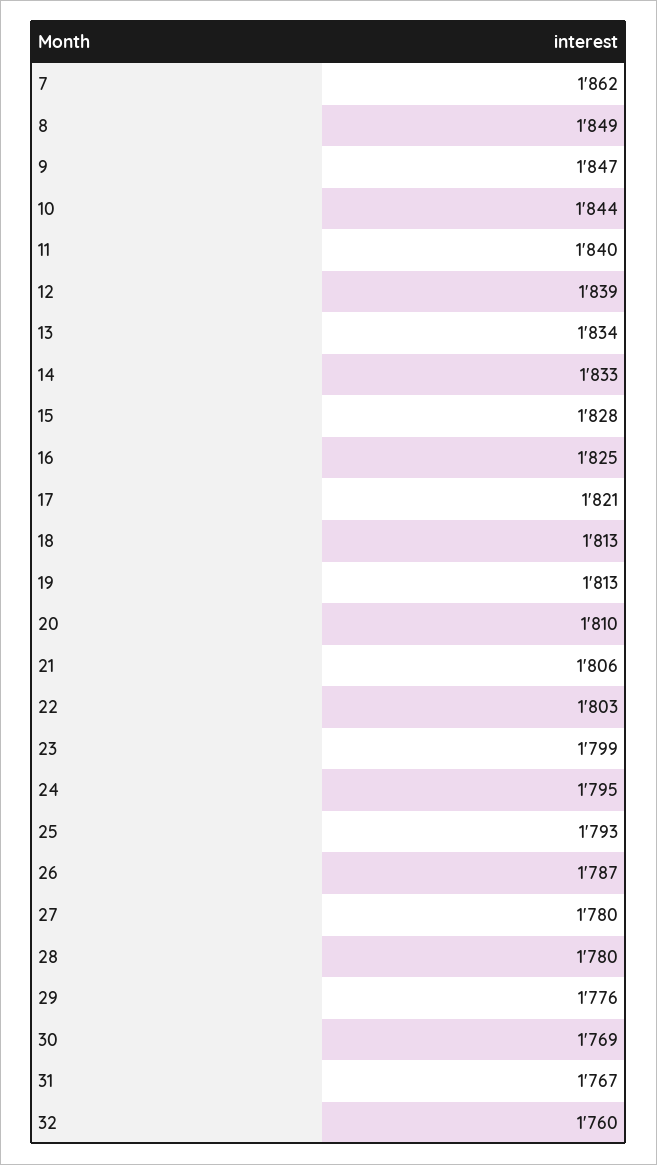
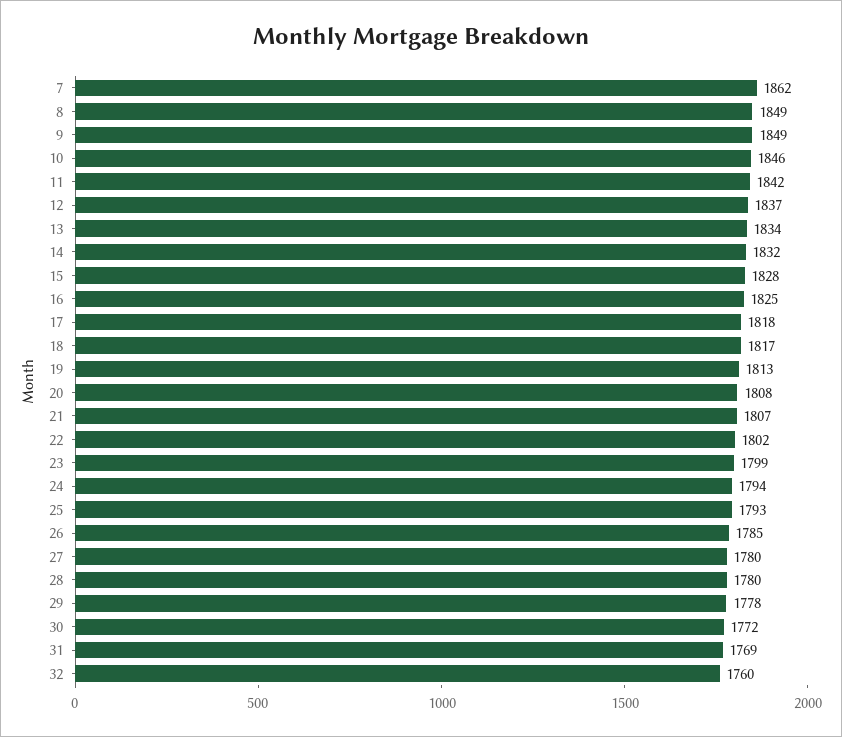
  {
    "7": 1862,
    "8": 1849,
-   "9": 1847,
+   "9": 1849,
-   "10": 1844,
+   "10": 1846,
-   "11": 1840,
+   "11": 1842,
-   "12": 1839,
+   "12": 1837,
    "13": 1834,
-   "14": 1833,
+   "14": 1832,
    "15": 1828,
    "16": 1825,
-   "17": 1821,
+   "17": 1818,
-   "18": 1813,
+   "18": 1817,
    "19": 1813,
-   "20": 1810,
+   "20": 1808,
-   "21": 1806,
+   "21": 1807,
-   "22": 1803,
+   "22": 1802,
    "23": 1799,
-   "24": 1795,
+   "24": 1794,
    "25": 1793,
-   "26": 1787,
+   "26": 1785,
    "27": 1780,
    "28": 1780,
-   "29": 1776,
+   "29": 1778,
-   "30": 1769,
+   "30": 1772,
-   "31": 1767,
+   "31": 1769,
    "32": 1760
  }

